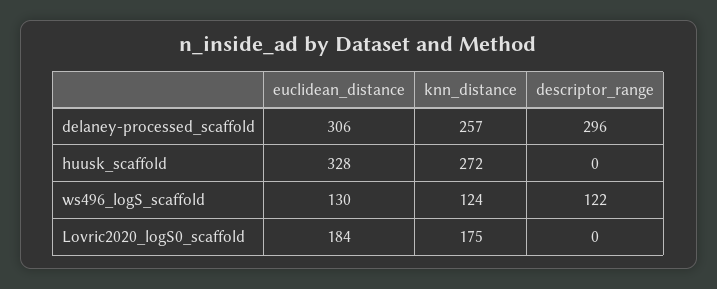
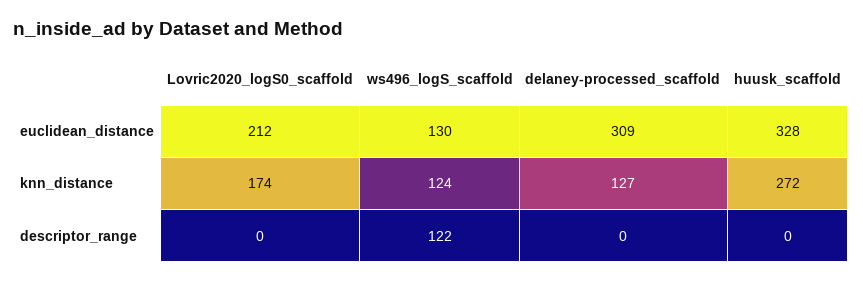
  {
    "euclidean_distance": {
-     "delaney-processed_scaffold": 306,
+     "delaney-processed_scaffold": 309,
      "huusk_scaffold": 328,
      "ws496_logS_scaffold": 130,
-     "Lovric2020_logS0_scaffold": 184
+     "Lovric2020_logS0_scaffold": 212
    },
    "knn_distance": {
-     "delaney-processed_scaffold": 257,
+     "delaney-processed_scaffold": 127,
      "huusk_scaffold": 272,
      "ws496_logS_scaffold": 124,
-     "Lovric2020_logS0_scaffold": 175
+     "Lovric2020_logS0_scaffold": 174
    },
    "descriptor_range": {
-     "delaney-processed_scaffold": 296,
+     "delaney-processed_scaffold": 0,
      "huusk_scaffold": 0,
      "ws496_logS_scaffold": 122,
      "Lovric2020_logS0_scaffold": 0
    }
  }

